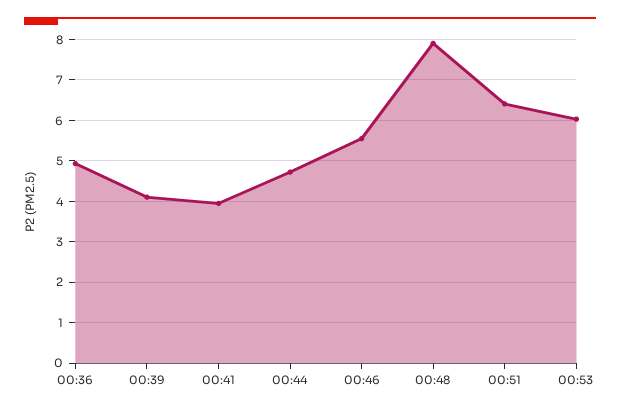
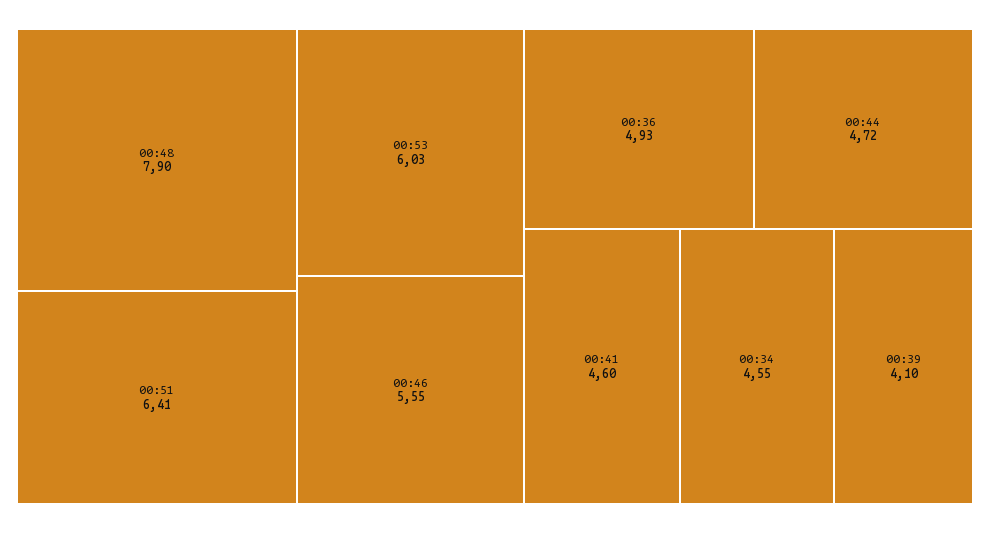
  {
    "00:36": 4.93,
    "00:39": 4.1,
-   "00:41": 4,
+   "00:41": 4.6,
    "00:44": 4.72,
    "00:46": 5.55,
    "00:48": 7.9,
    "00:51": 6.41,
-   "00:53": 6.03
+   "00:53": 6.03,
+   "00:34": 4.55
  }

